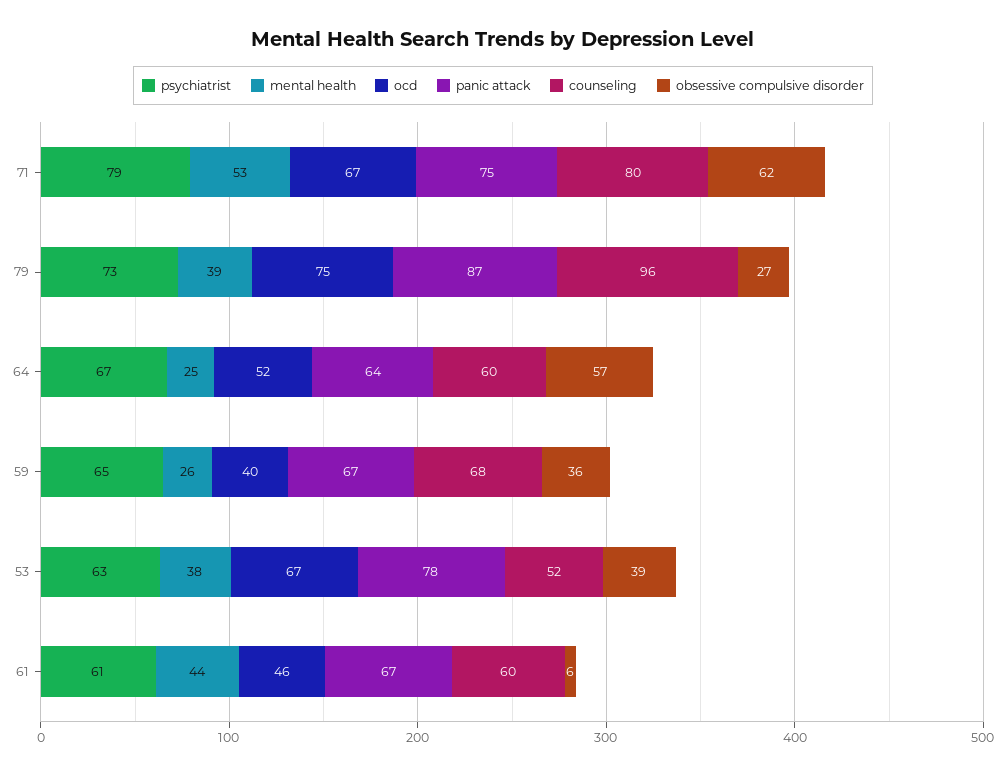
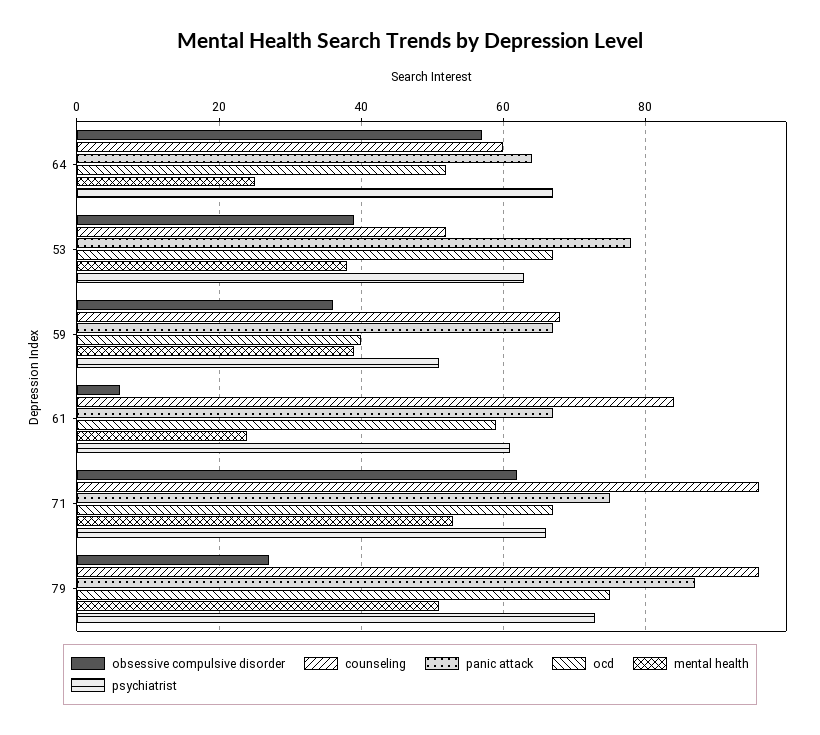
  {
    "psychiatrist": {
-     "71": 79,
+     "71": 65,
      "79": 73,
      "64": 67,
-     "59": 65,
+     "59": 50,
      "53": 63,
      "61": 61
    },
    "mental health": {
      "71": 53,
-     "79": 39,
+     "79": 50,
      "64": 25,
-     "59": 26,
+     "59": 40,
      "53": 38,
-     "61": 44
+     "61": 25
    },
    "ocd": {
      "71": 67,
      "79": 75,
      "64": 52,
      "59": 40,
      "53": 67,
-     "61": 46
+     "61": 60
    },
    "panic attack": {
      "71": 75,
      "79": 87,
      "64": 64,
      "59": 67,
      "53": 78,
      "61": 67
    },
    "counseling": {
-     "71": 80,
+     "71": 95,
      "79": 96,
      "64": 60,
      "59": 68,
      "53": 52,
-     "61": 60
+     "61": 85
    },
    "obsessive compulsive disorder": {
      "71": 62,
      "79": 27,
      "64": 57,
      "59": 36,
      "53": 39,
      "61": 6
    }
  }

